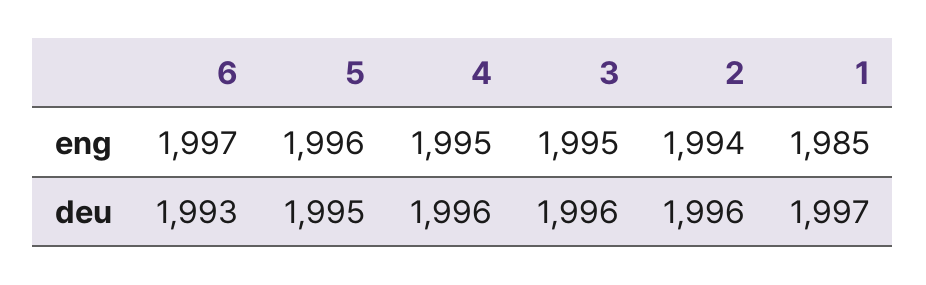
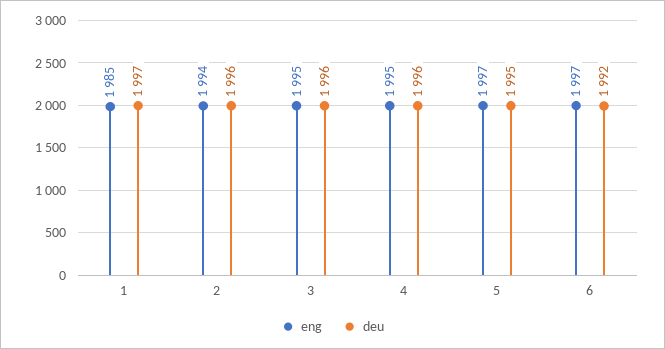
  {
    "eng": {
      "6": 1997,
-     "5": 1996,
+     "5": 1997,
      "4": 1995,
      "3": 1995,
      "2": 1994,
      "1": 1985
    },
    "deu": {
-     "6": 1993,
+     "6": 1992,
      "5": 1995,
      "4": 1996,
      "3": 1996,
      "2": 1996,
      "1": 1997
    }
  }

